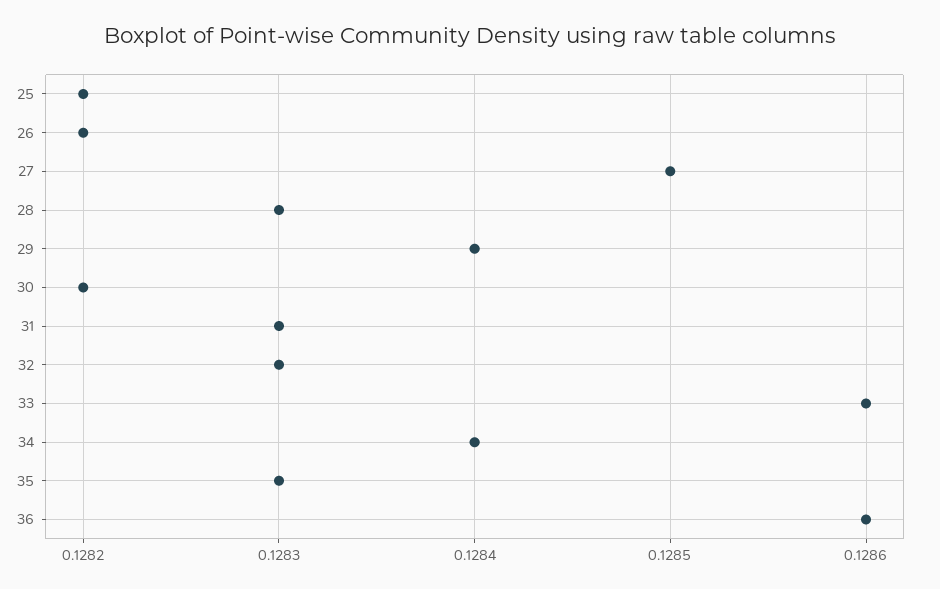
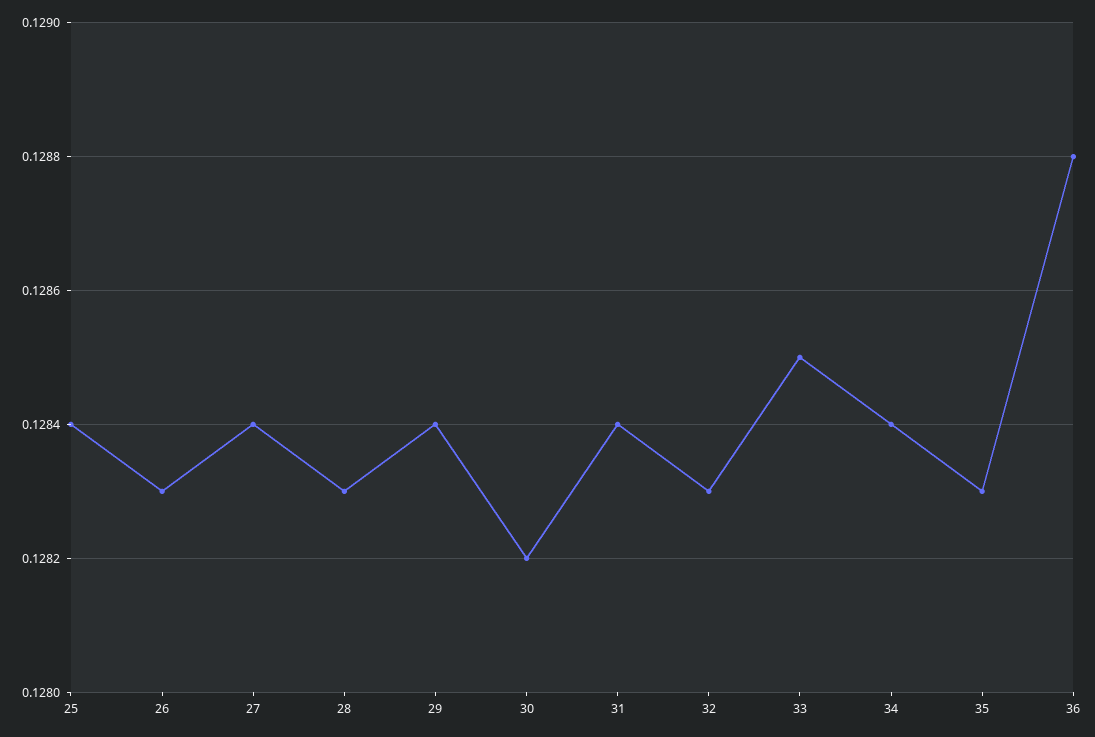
  {
-   "25": 0.1282,
+   "25": 0.1284,
-   "26": 0.1282,
+   "26": 0.1283,
-   "27": 0.1285,
+   "27": 0.1284,
    "28": 0.1283,
    "29": 0.1284,
    "30": 0.1282,
-   "31": 0.1283,
+   "31": 0.1284,
    "32": 0.1283,
-   "33": 0.1286,
+   "33": 0.1285,
    "34": 0.1284,
    "35": 0.1283,
-   "36": 0.1286
+   "36": 0.1288
  }

